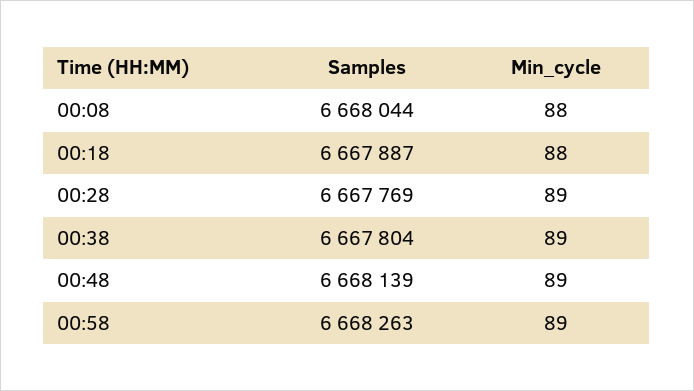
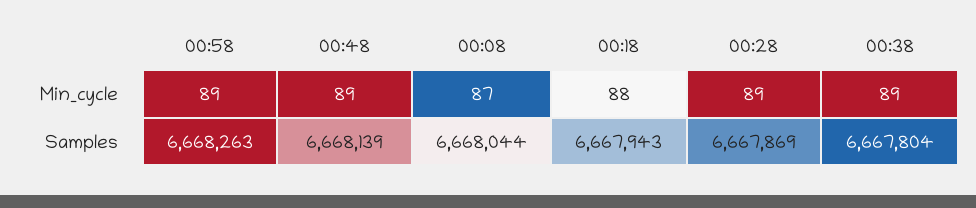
  {
    "Samples": {
      "00:08": 6668044,
-     "00:18": 6667887,
+     "00:18": 6667943,
-     "00:28": 6667769,
+     "00:28": 6667869,
      "00:38": 6667804,
      "00:48": 6668139,
      "00:58": 6668263
    },
    "Min_cycle": {
-     "00:08": 88,
+     "00:08": 87,
      "00:18": 88,
      "00:28": 89,
      "00:38": 89,
      "00:48": 89,
      "00:58": 89
    }
  }

